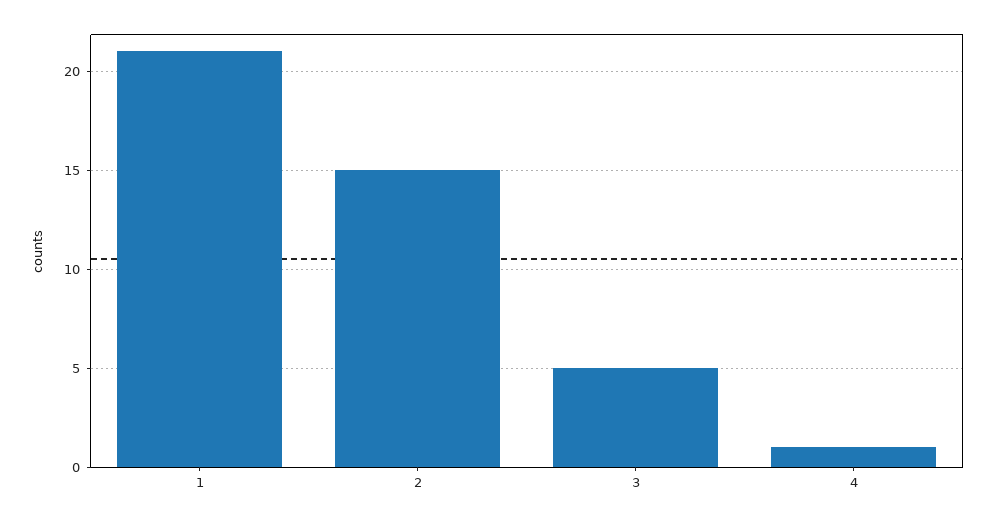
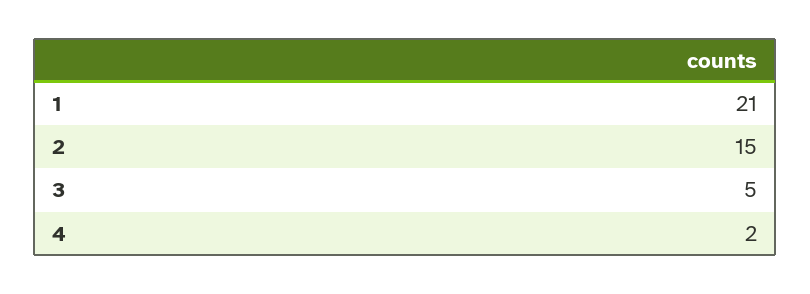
  {
    "1": 21,
    "2": 15,
    "3": 5,
-   "4": 1
+   "4": 2
  }

